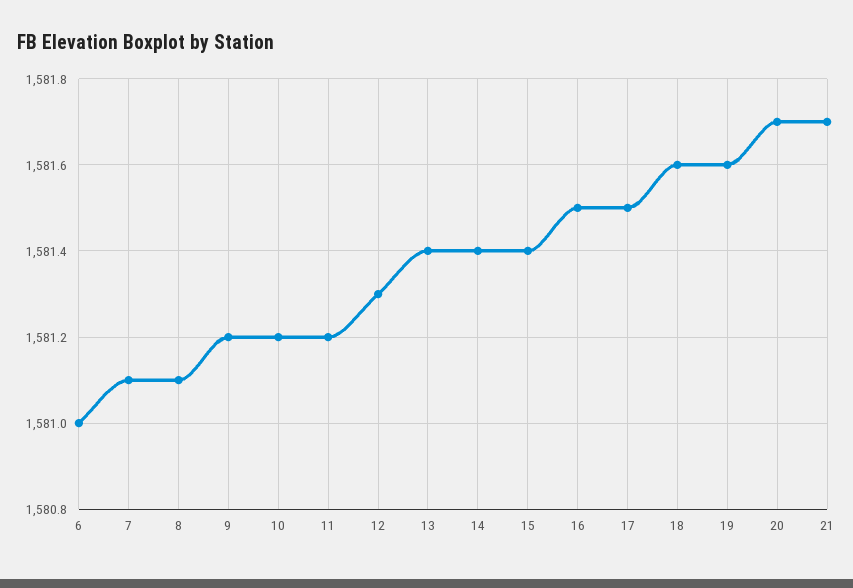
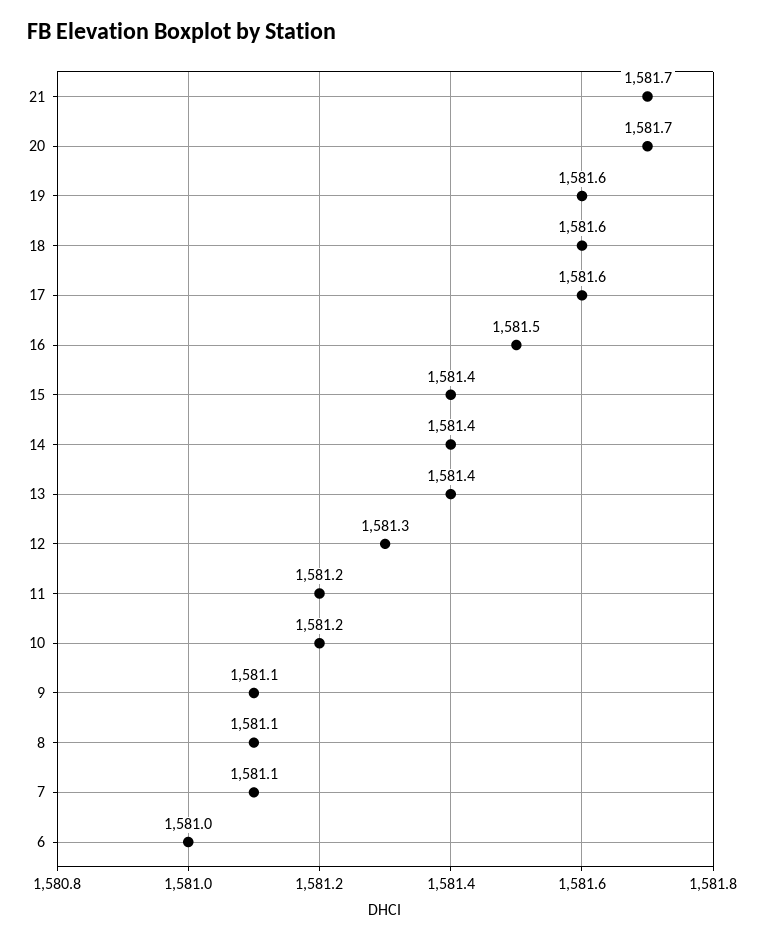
  {
    "6": 1581,
    "7": 1581.1,
    "8": 1581.1,
-   "9": 1581.2,
+   "9": 1581.1,
    "10": 1581.2,
    "11": 1581.2,
    "12": 1581.3,
    "13": 1581.4,
    "14": 1581.4,
    "15": 1581.4,
    "16": 1581.5,
-   "17": 1581.5,
+   "17": 1581.6,
    "18": 1581.6,
    "19": 1581.6,
    "20": 1581.7,
    "21": 1581.7
  }

